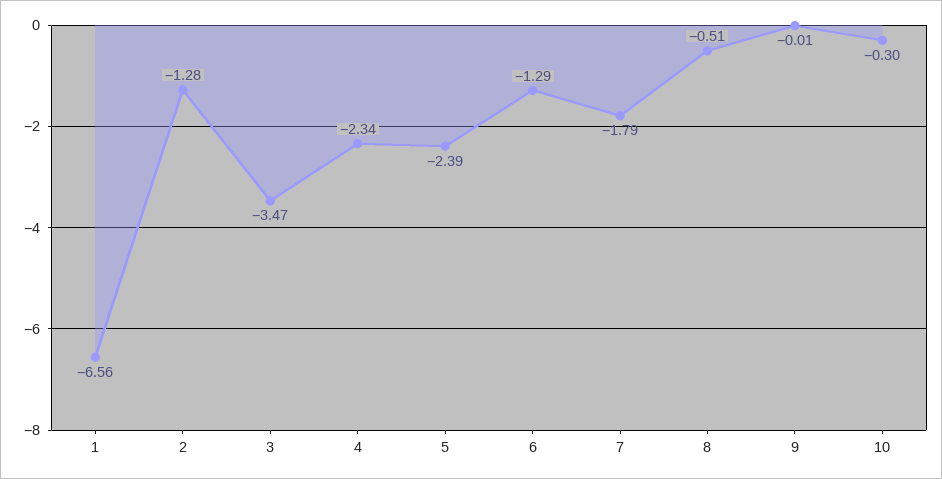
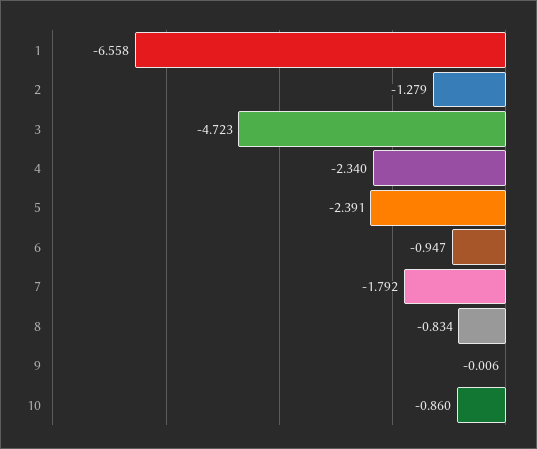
  {
    "1": -6.558,
    "2": -1.279,
-   "3": -3.47,
+   "3": -4.723,
    "4": -2.34,
    "5": -2.391,
-   "6": -1.29,
+   "6": -0.947,
    "7": -1.792,
-   "8": -0.51,
+   "8": -0.834,
    "9": -0.006,
-   "10": -0.3
+   "10": -0.86
  }

